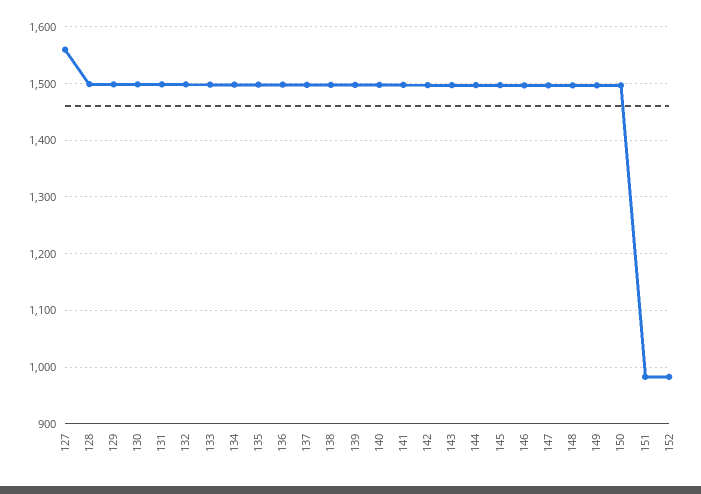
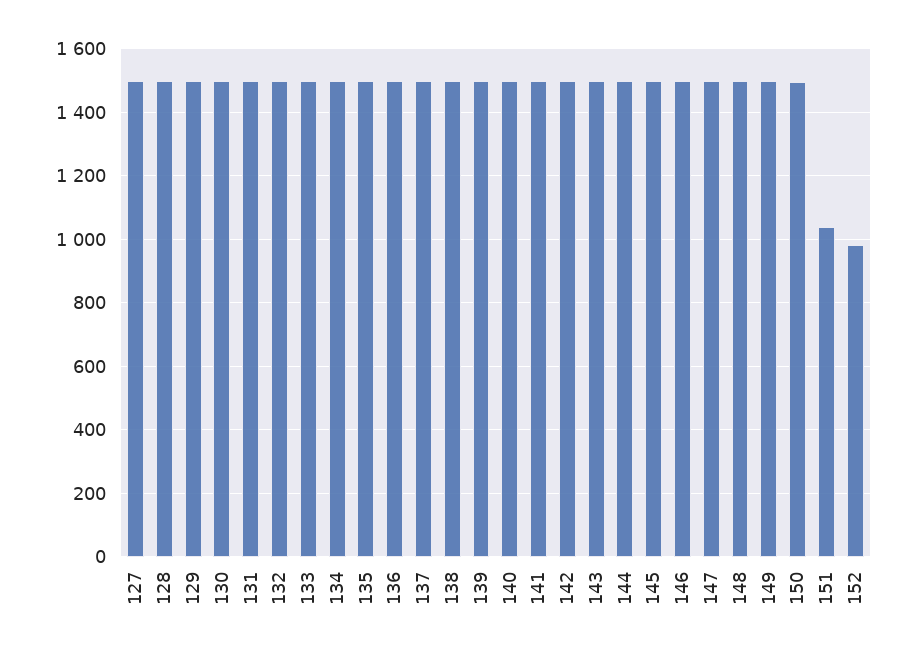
  {
-   "127": 1560,
+   "127": 1500,
    "128": 1500,
    "129": 1500,
    "130": 1500,
    "131": 1500,
    "132": 1500,
    "133": 1500,
    "134": 1500,
    "135": 1500,
    "136": 1500,
    "137": 1500,
    "138": 1500,
    "139": 1500,
    "140": 1500,
    "141": 1500,
    "142": 1500,
    "143": 1500,
    "144": 1500,
    "145": 1500,
    "146": 1500,
    "147": 1500,
    "148": 1500,
    "149": 1500,
    "150": 1500,
-   "151": 980,
+   "151": 1040,
    "152": 980
  }

